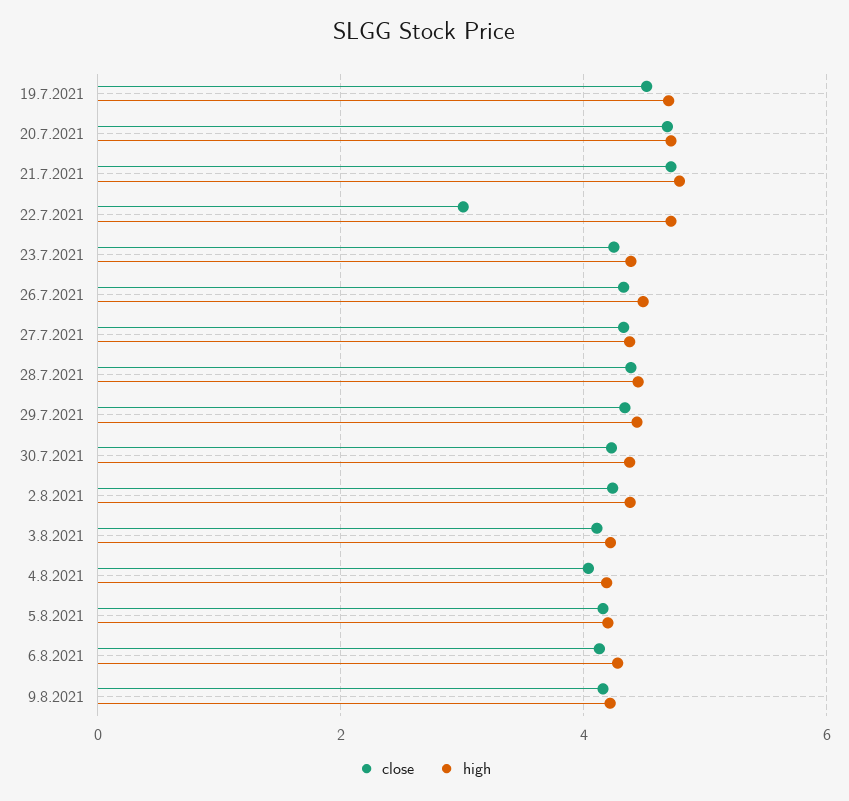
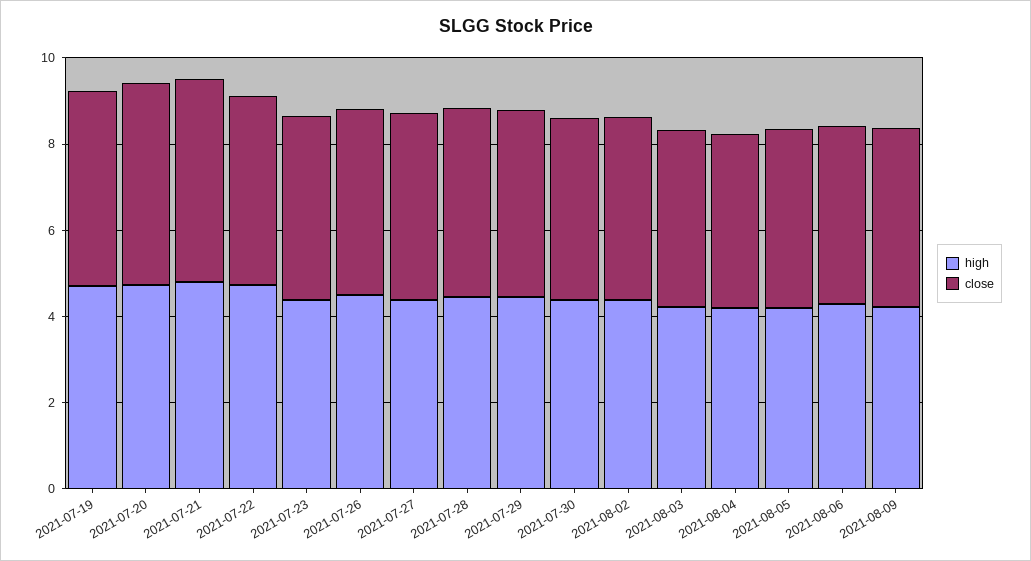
  {
    "close": {
      "19.7.2021": 4.6,
      "20.7.2021": 4.6,
      "21.7.2021": 4.8,
-     "22.7.2021": 3,
+     "22.7.2021": 4.5,
      "23.7.2021": 4.2,
      "26.7.2021": 4.4,
      "27.7.2021": 4.4,
      "28.7.2021": 4.4,
      "29.7.2021": 4.4,
      "30.7.2021": 4.2,
      "2.8.2021": 4.2,
      "3.8.2021": 4.2,
      "4.8.2021": 4,
      "5.8.2021": 4.2,
      "6.8.2021": 4.2,
      "9.8.2021": 4.2
    },
    "high": {
      "19.7.2021": 4.8,
      "20.7.2021": 4.8,
      "21.7.2021": 4.8,
      "22.7.2021": 4.8,
      "23.7.2021": 4.4,
      "26.7.2021": 4.4,
      "27.7.2021": 4.4,
      "28.7.2021": 4.4,
      "29.7.2021": 4.4,
      "30.7.2021": 4.4,
      "2.8.2021": 4.4,
      "3.8.2021": 4.2,
      "4.8.2021": 4.2,
      "5.8.2021": 4.2,
      "6.8.2021": 4.2,
      "9.8.2021": 4.2
    }
  }

